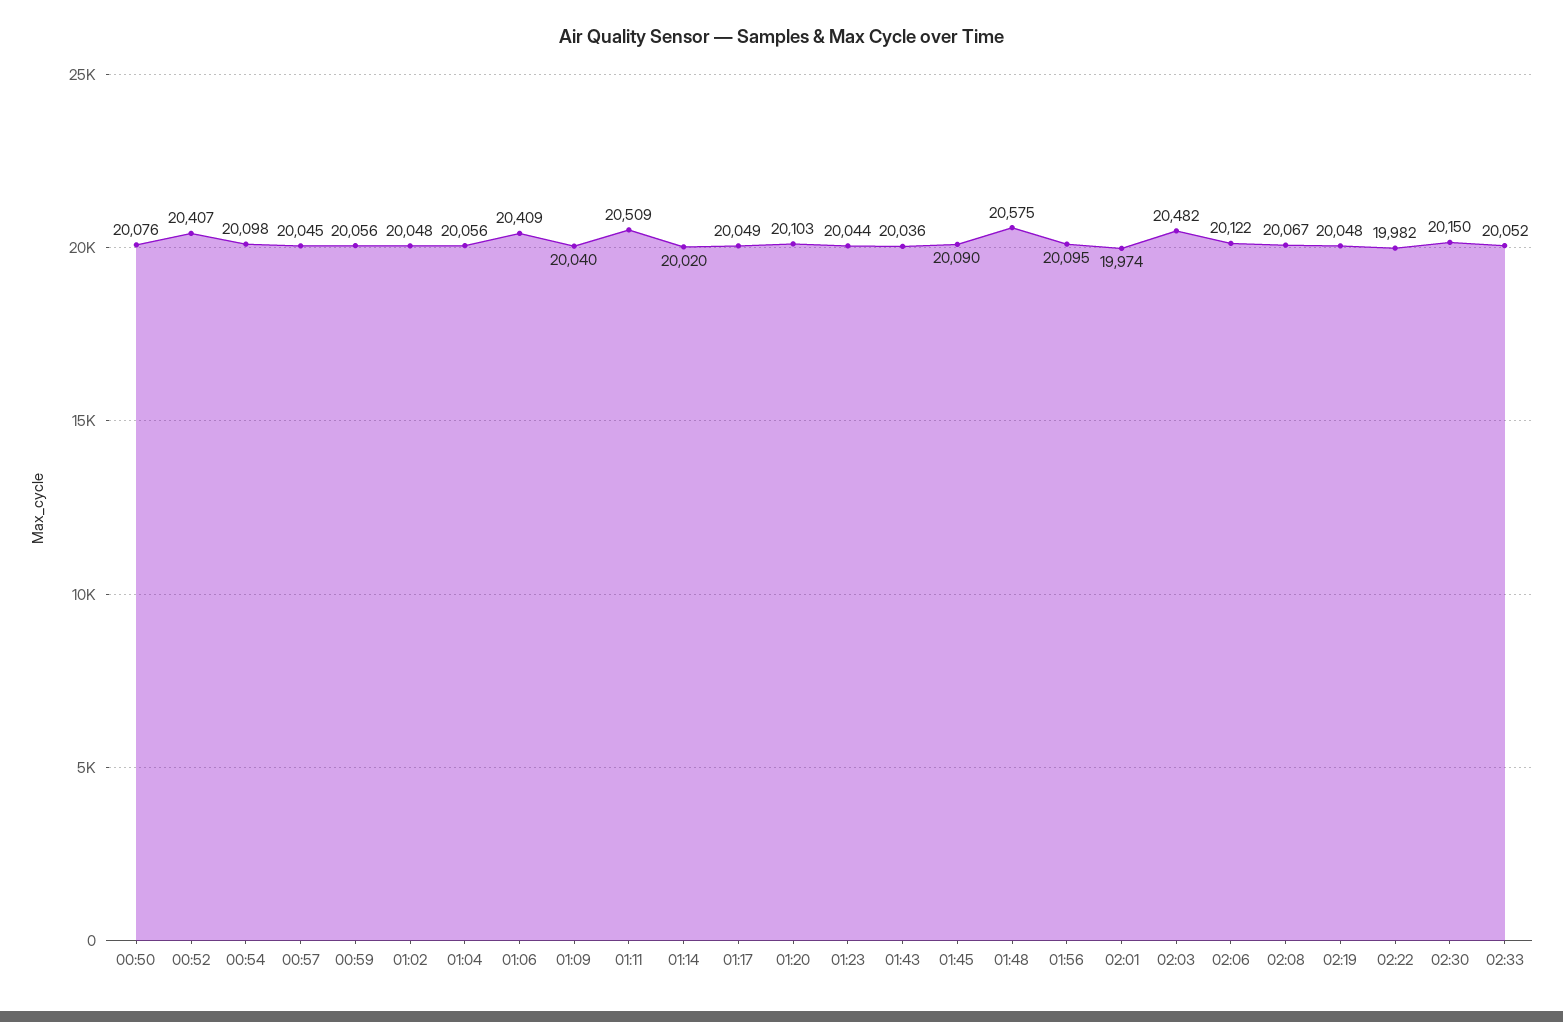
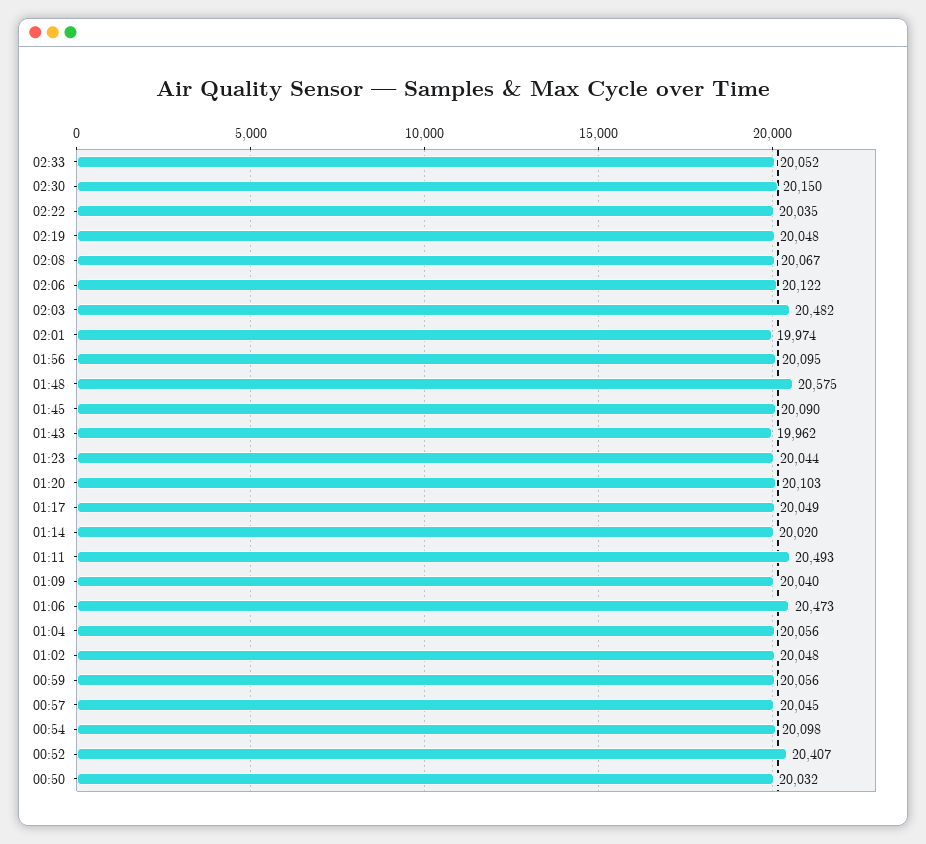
  {
-   "00:50": 20076,
+   "00:50": 20032,
    "00:52": 20407,
    "00:54": 20098,
    "00:57": 20045,
    "00:59": 20056,
    "01:02": 20048,
    "01:04": 20056,
-   "01:06": 20409,
+   "01:06": 20473,
    "01:09": 20040,
-   "01:11": 20509,
+   "01:11": 20493,
    "01:14": 20020,
    "01:17": 20049,
    "01:20": 20103,
    "01:23": 20044,
-   "01:43": 20036,
+   "01:43": 19962,
    "01:45": 20090,
    "01:48": 20575,
    "01:56": 20095,
    "02:01": 19974,
    "02:03": 20482,
    "02:06": 20122,
    "02:08": 20067,
    "02:19": 20048,
-   "02:22": 19982,
+   "02:22": 20035,
    "02:30": 20150,
    "02:33": 20052
  }

